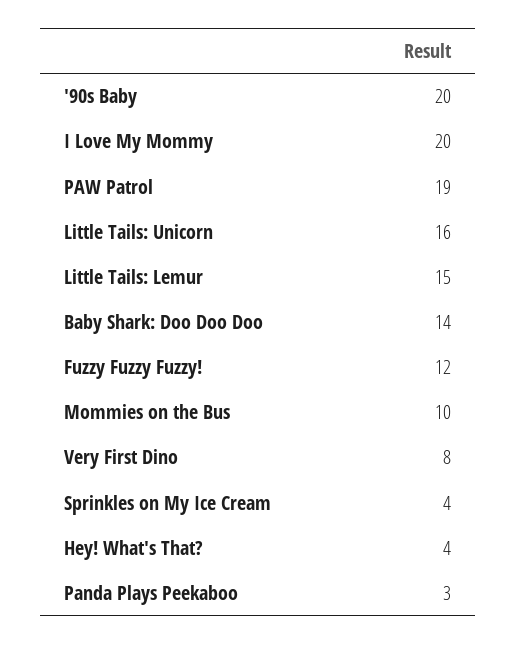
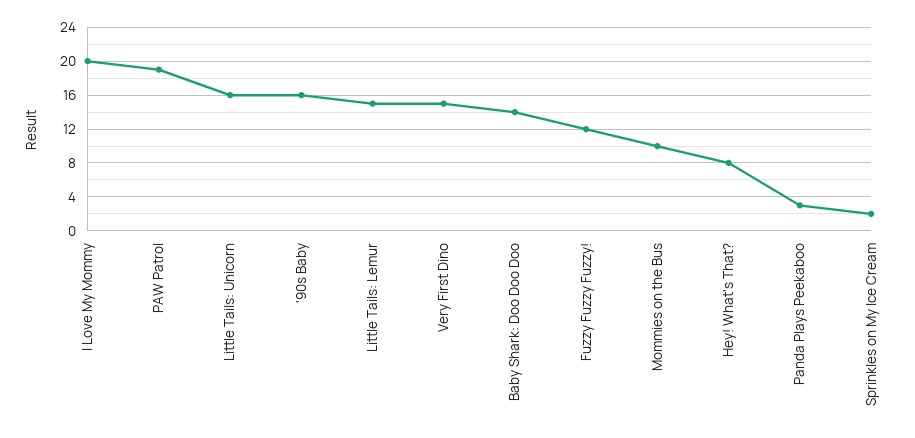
  {
-   "'90s Baby": 20,
+   "'90s Baby": 16,
    "I Love My Mommy": 20,
    "PAW Patrol": 19,
    "Little Tails: Unicorn": 16,
    "Little Tails: Lemur": 15,
    "Baby Shark: Doo Doo Doo": 14,
    "Fuzzy Fuzzy Fuzzy!": 12,
    "Mommies on the Bus": 10,
-   "Very First Dino": 8,
+   "Very First Dino": 15,
-   "Sprinkles on My Ice Cream": 4,
+   "Sprinkles on My Ice Cream": 2,
-   "Hey! What's That?": 4,
+   "Hey! What's That?": 8,
    "Panda Plays Peekaboo": 3
  }

